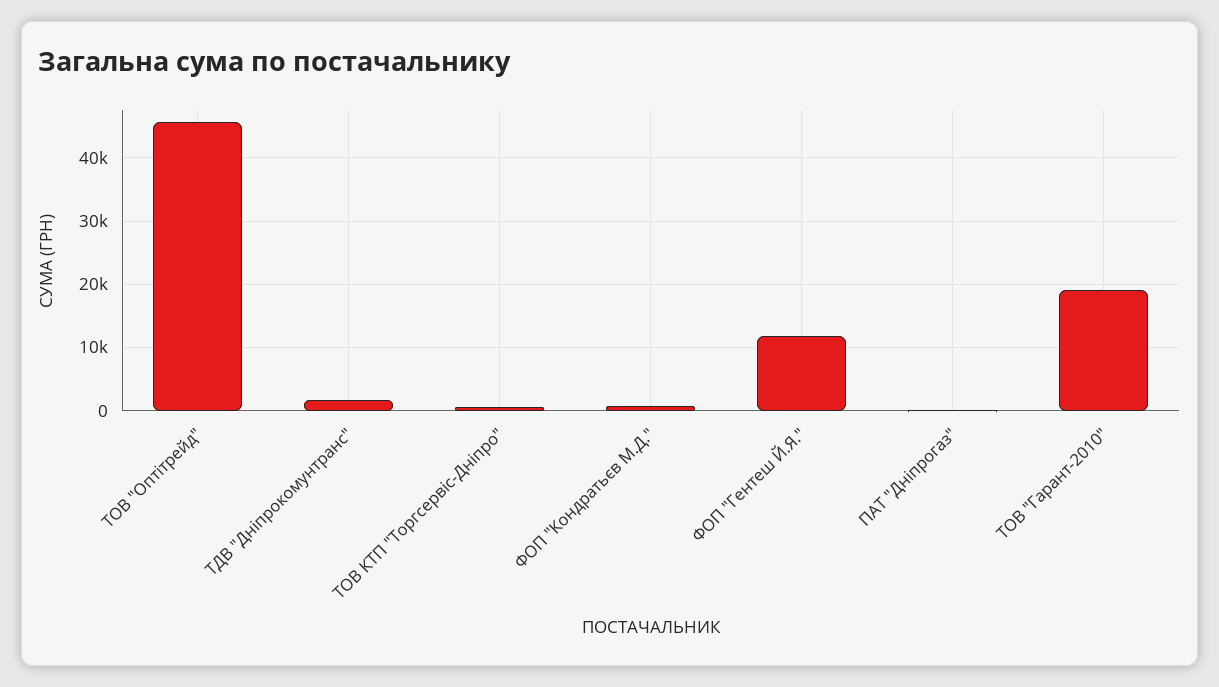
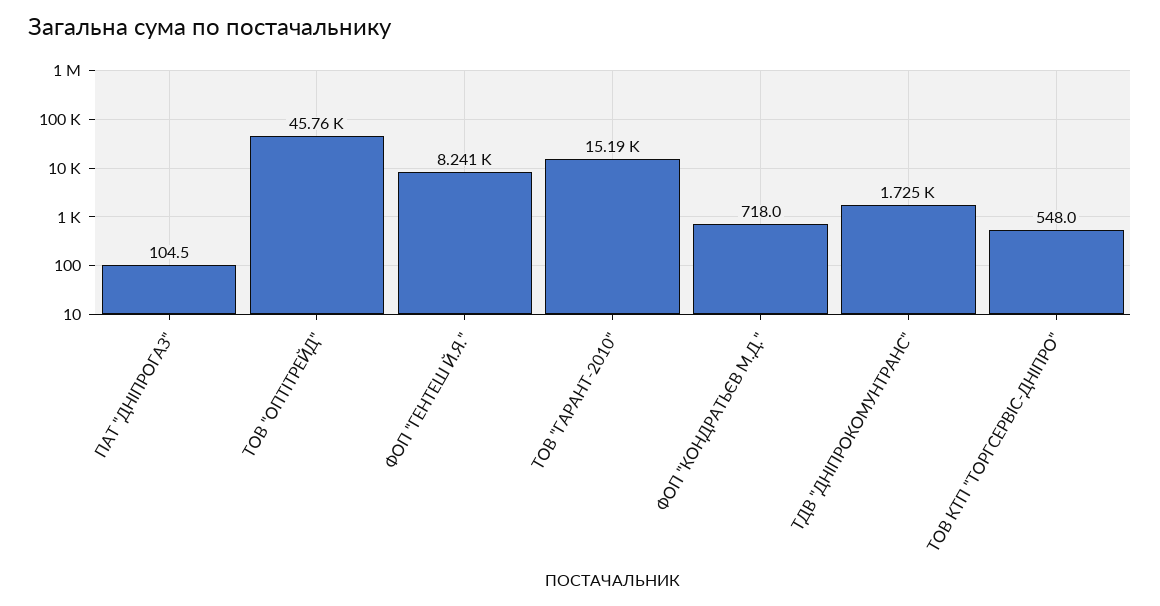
  {
    "ТОВ \"Оптітрейд\"": 45760,
    "ТДВ \"Дніпрокомунтранс\"": 1725,
    "ТОВ КТП \"Торгсервіс-Дніпро\"": 548,
    "ФОП \"Кондратьєв М.Д.\"": 718,
-   "ФОП \"Гентеш Й.Я.\"": 12000,
+   "ФОП \"Гентеш Й.Я.\"": 8241,
    "ПАТ \"Дніпрогаз\"": 104.5,
-   "ТОВ \"Гарант-2010\"": 19000
+   "ТОВ \"Гарант-2010\"": 15190
  }

